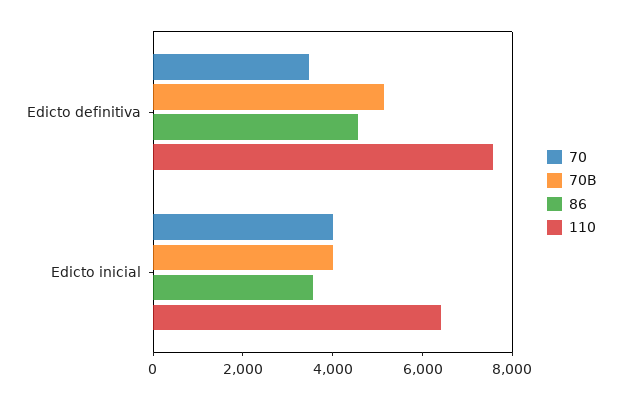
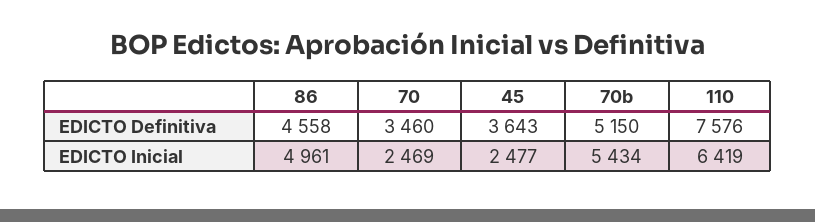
  {
    "70": {
      "Edicto definitiva": 3460,
-     "Edicto inicial": 4000
+     "Edicto inicial": 2469
    },
    "70B": {
      "Edicto definitiva": 5150,
-     "Edicto inicial": 4000
+     "Edicto inicial": 5434
    },
    "86": {
      "Edicto definitiva": 4558,
-     "Edicto inicial": 3500
+     "Edicto inicial": 4961
    },
    "110": {
      "Edicto definitiva": 7576,
      "Edicto inicial": 6419
-   }
+   },
+   "45": {
+     "Edicto definitiva": 3643,
+     "Edicto inicial": 2477
+   }
  }

